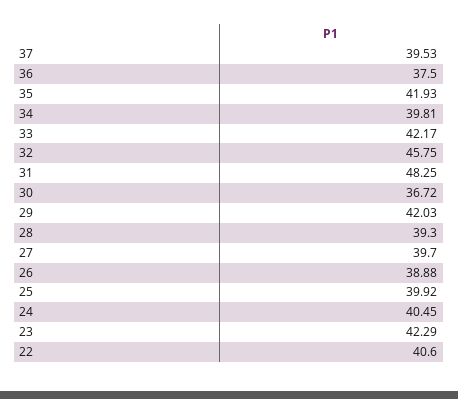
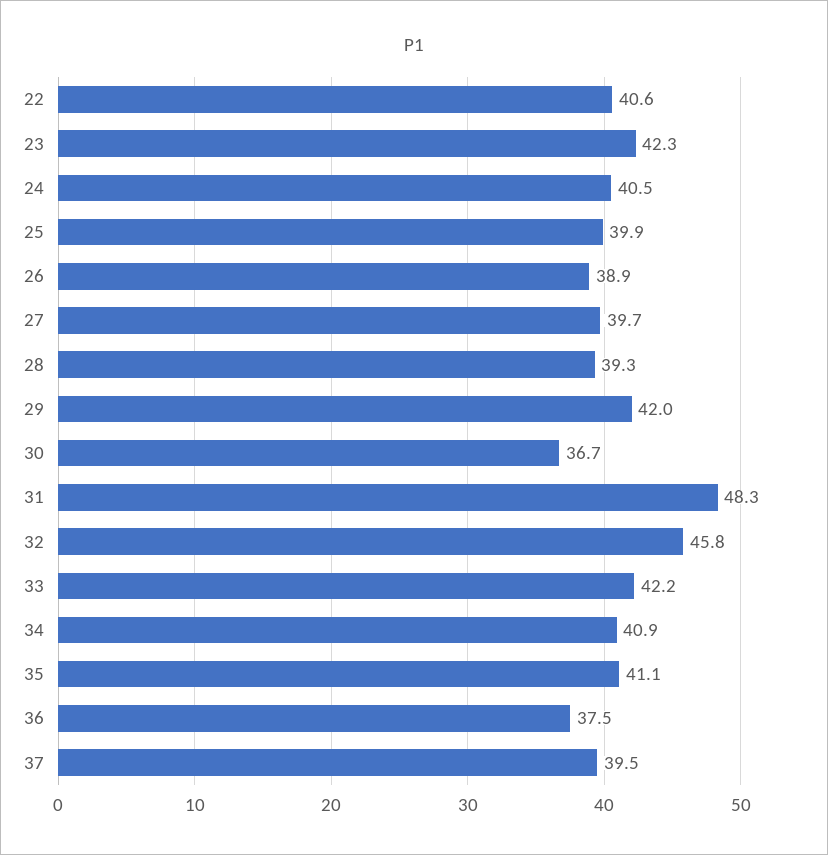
  {
    "37": 39.53,
    "36": 37.5,
-   "35": 41.93,
+   "35": 41.1,
-   "34": 39.81,
+   "34": 40.9,
    "33": 42.17,
    "32": 45.75,
    "31": 48.25,
    "30": 36.72,
    "29": 42.03,
    "28": 39.3,
    "27": 39.7,
    "26": 38.88,
    "25": 39.92,
    "24": 40.45,
    "23": 42.29,
    "22": 40.6
  }

